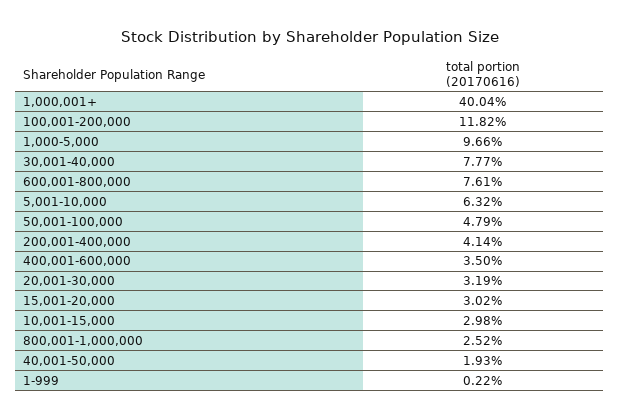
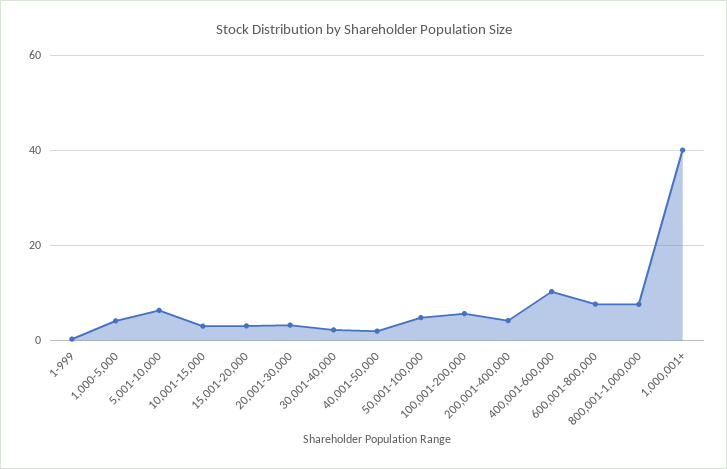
  {
    "1,000,001+": 40.04,
-   "100,001-200,000": 11.82,
+   "100,001-200,000": 6,
-   "1,000-5,000": 9.66,
+   "1,000-5,000": 4,
-   "30,001-40,000": 7.77,
+   "30,001-40,000": 2,
    "600,001-800,000": 7.61,
    "5,001-10,000": 6.32,
    "50,001-100,000": 4.79,
    "200,001-400,000": 4.14,
-   "400,001-600,000": 3.5,
+   "400,001-600,000": 10,
    "20,001-30,000": 3.19,
    "15,001-20,000": 3.02,
    "10,001-15,000": 2.98,
-   "800,001-1,000,000": 2.52,
+   "800,001-1,000,000": 8,
    "40,001-50,000": 1.93,
    "1-999": 0.22
  }

